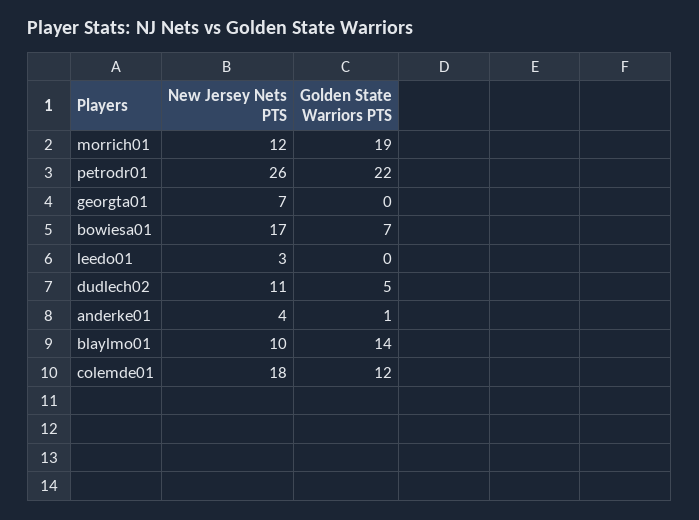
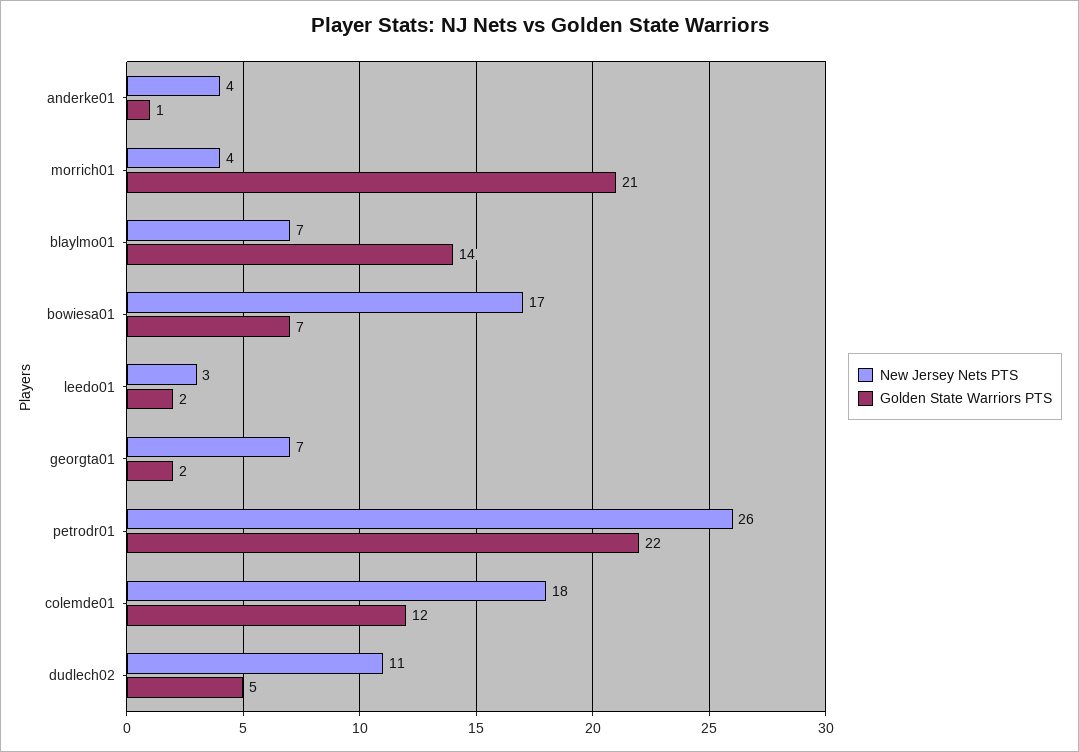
  {
    "New Jersey Nets PTS": {
-     "morrich01": 12,
+     "morrich01": 4,
      "petrodr01": 26,
      "georgta01": 7,
      "bowiesa01": 17,
      "leedo01": 3,
      "dudlech02": 11,
      "anderke01": 4,
-     "blaylmo01": 10,
+     "blaylmo01": 7,
      "colemde01": 18
    },
    "Golden State Warriors PTS": {
-     "morrich01": 19,
+     "morrich01": 21,
      "petrodr01": 22,
-     "georgta01": 0,
+     "georgta01": 2,
      "bowiesa01": 7,
-     "leedo01": 0,
+     "leedo01": 2,
      "dudlech02": 5,
      "anderke01": 1,
      "blaylmo01": 14,
      "colemde01": 12
    }
  }

